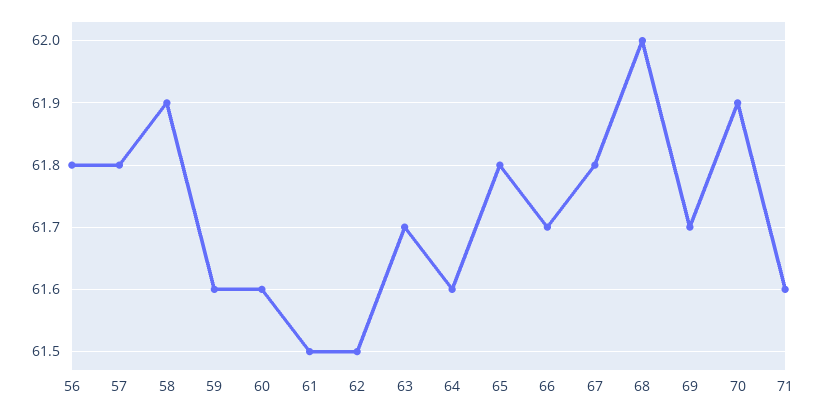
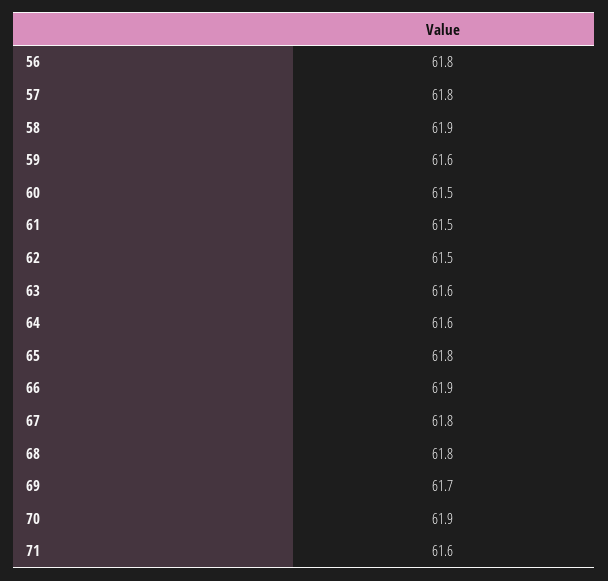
  {
    "56": 61.8,
    "57": 61.8,
    "58": 61.9,
    "59": 61.6,
-   "60": 61.6,
+   "60": 61.5,
    "61": 61.5,
    "62": 61.5,
-   "63": 61.7,
+   "63": 61.6,
    "64": 61.6,
    "65": 61.8,
-   "66": 61.7,
+   "66": 61.9,
    "67": 61.8,
-   "68": 62,
+   "68": 61.8,
    "69": 61.7,
    "70": 61.9,
    "71": 61.6
  }

